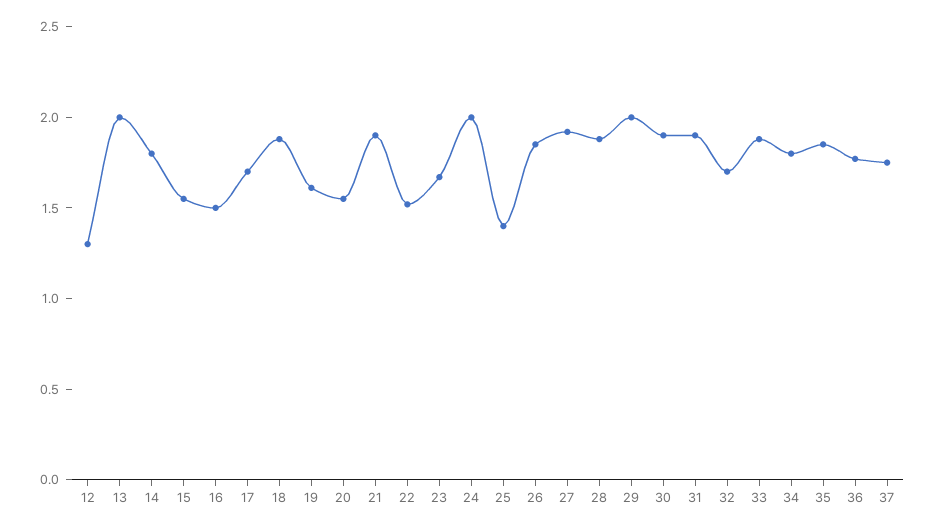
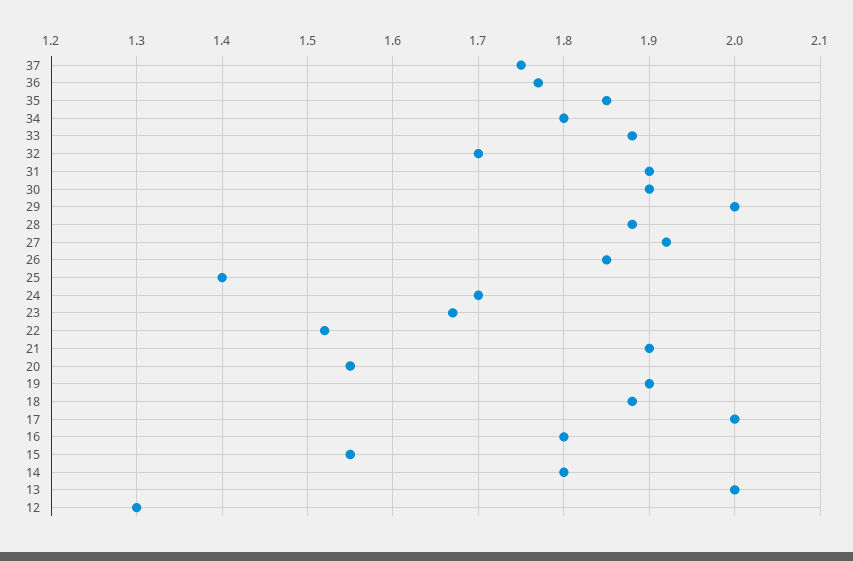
  {
    "12": 1.3,
    "13": 2,
    "14": 1.8,
    "15": 1.55,
-   "16": 1.5,
+   "16": 1.8,
-   "17": 1.7,
+   "17": 2,
    "18": 1.88,
-   "19": 1.6,
+   "19": 1.9,
    "20": 1.55,
    "21": 1.9,
    "22": 1.52,
    "23": 1.67,
-   "24": 2,
+   "24": 1.7,
    "25": 1.4,
    "26": 1.85,
    "27": 1.92,
    "28": 1.88,
    "29": 2,
    "30": 1.9,
    "31": 1.9,
    "32": 1.7,
    "33": 1.88,
    "34": 1.8,
    "35": 1.85,
    "36": 1.77,
    "37": 1.75
  }

